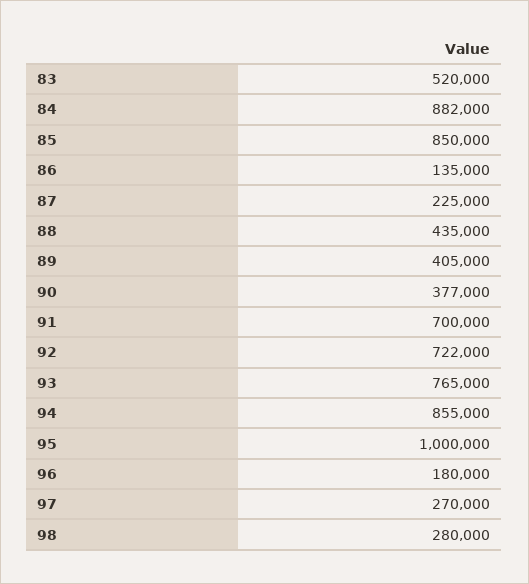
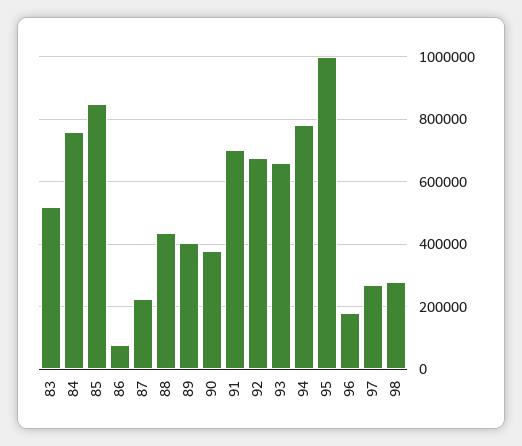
  {
    "83": 520000,
-   "84": 882000,
+   "84": 760000,
    "85": 850000,
-   "86": 135000,
+   "86": 80000,
    "87": 225000,
    "88": 435000,
    "89": 405000,
    "90": 377000,
    "91": 700000,
-   "92": 722000,
+   "92": 680000,
-   "93": 765000,
+   "93": 660000,
-   "94": 855000,
+   "94": 780000,
    "95": 1000000,
    "96": 180000,
    "97": 270000,
    "98": 280000
  }

